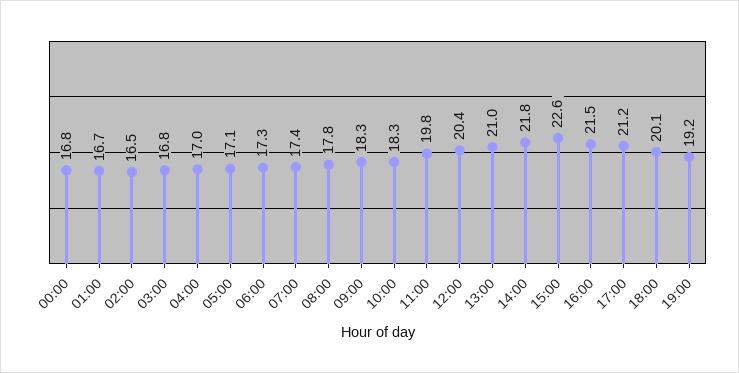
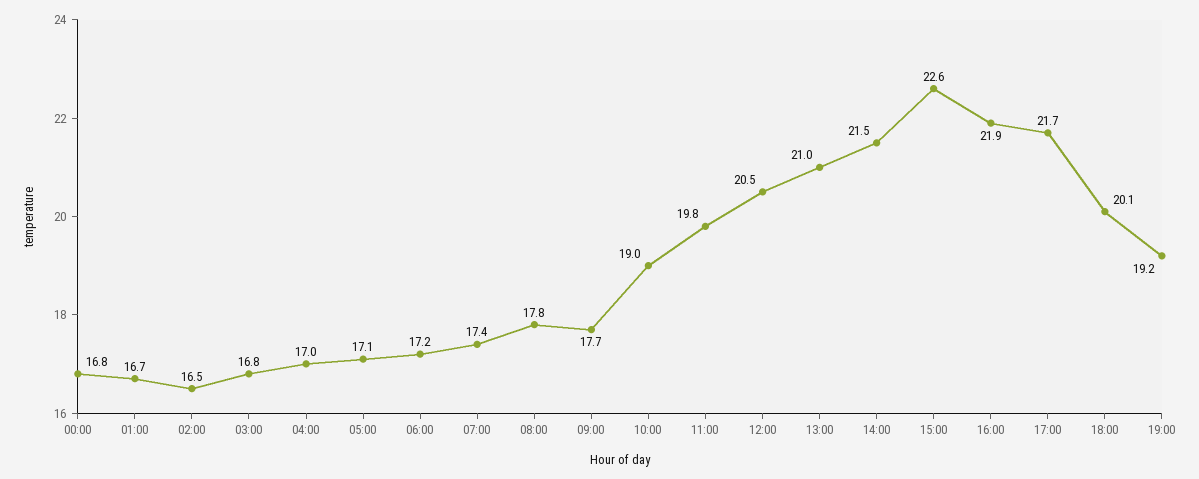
  {
    "00:00": 16.8,
    "01:00": 16.7,
    "02:00": 16.5,
    "03:00": 16.8,
    "04:00": 17,
    "05:00": 17.1,
-   "06:00": 17.3,
+   "06:00": 17.2,
    "07:00": 17.4,
    "08:00": 17.8,
-   "09:00": 18.3,
+   "09:00": 17.7,
-   "10:00": 18.3,
+   "10:00": 19,
    "11:00": 19.8,
-   "12:00": 20.4,
+   "12:00": 20.5,
    "13:00": 21,
-   "14:00": 21.8,
+   "14:00": 21.5,
    "15:00": 22.6,
-   "16:00": 21.5,
+   "16:00": 21.9,
-   "17:00": 21.2,
+   "17:00": 21.7,
    "18:00": 20.1,
    "19:00": 19.2
  }

